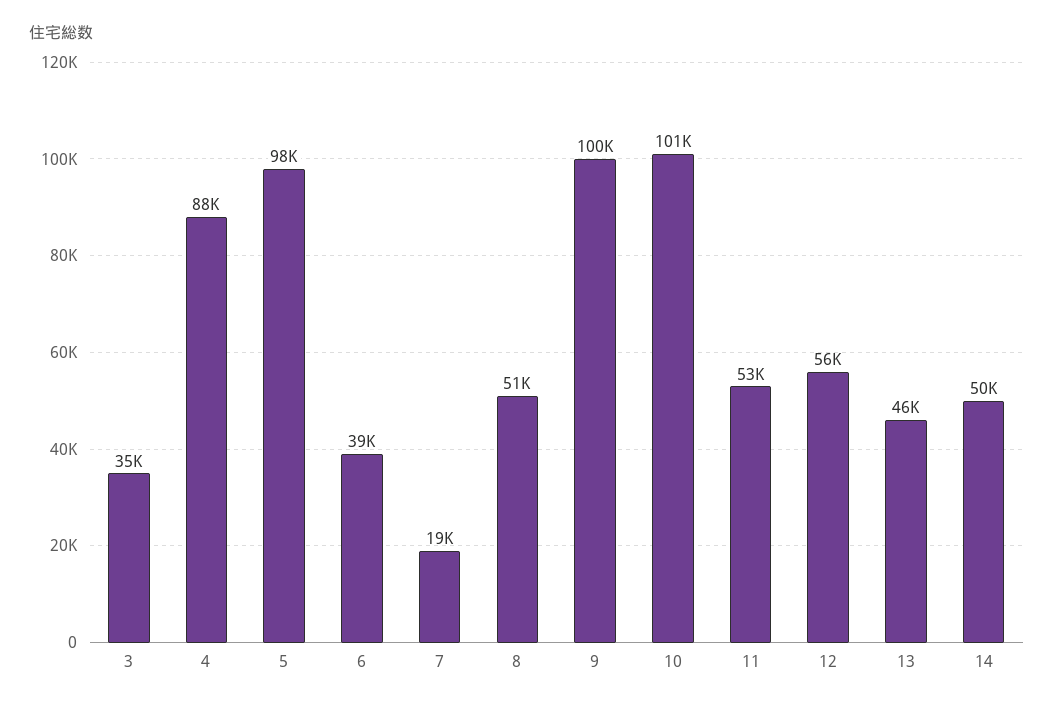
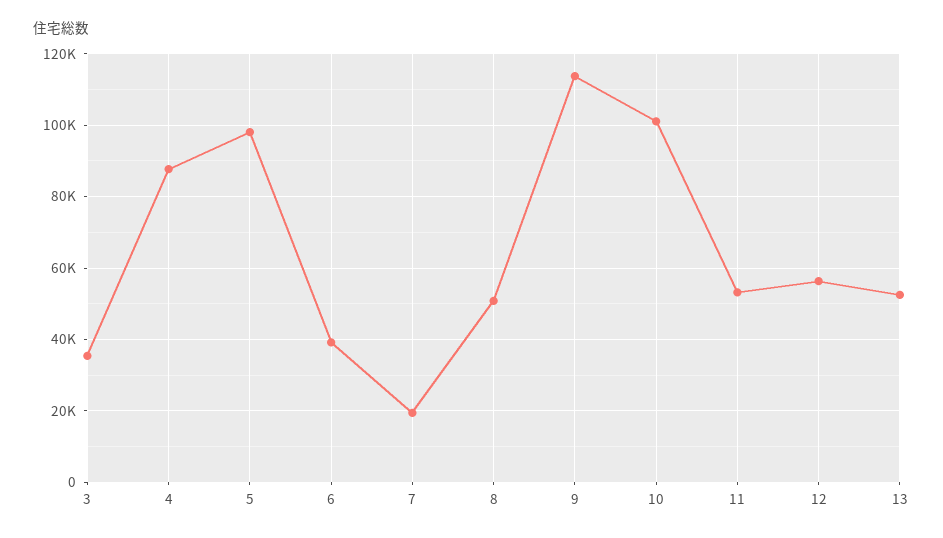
  {
    "3": 35000,
    "4": 88000,
    "5": 98000,
    "6": 39000,
    "7": 19000,
    "8": 51000,
-   "9": 100000,
+   "9": 114000,
    "10": 101000,
    "11": 53000,
    "12": 56000,
-   "13": 46000,
+   "13": 52000
-   "14": 50000
  }

